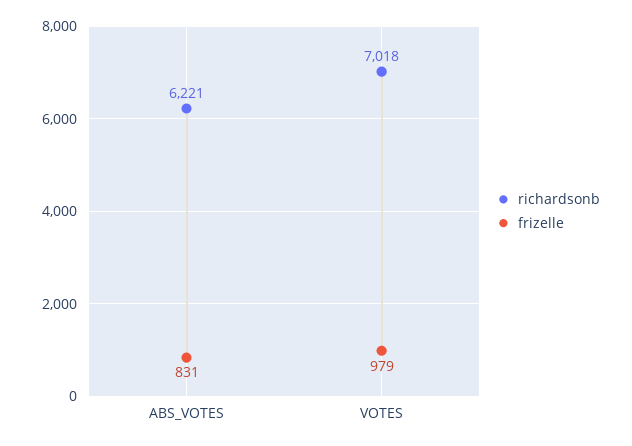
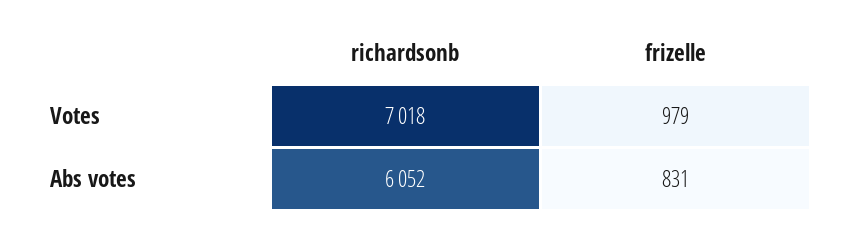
  {
    "richardsonb": {
-     "ABS_VOTES": 6221,
+     "ABS_VOTES": 6052,
      "VOTES": 7018
    },
    "frizelle": {
      "ABS_VOTES": 831,
      "VOTES": 979
    }
  }

